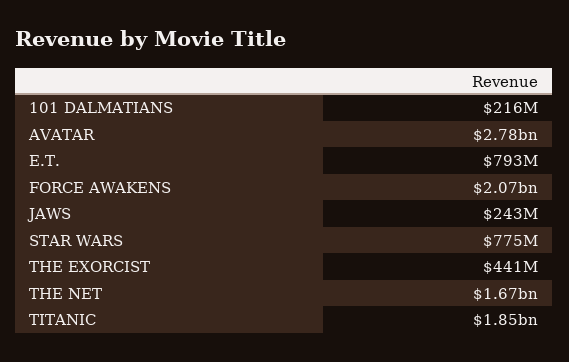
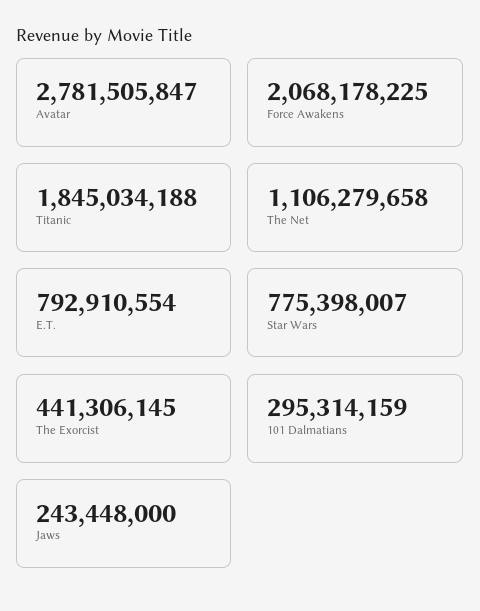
  {
-   "101 DALMATIANS": 216000000,
+   "101 DALMATIANS": 295314159,
    "AVATAR": 2781505847,
    "E.T.": 792910554,
    "FORCE AWAKENS": 2068178225,
    "JAWS": 243448000,
    "STAR WARS": 775398007,
    "THE EXORCIST": 441306145,
-   "THE NET": 1670000000,
+   "THE NET": 1106279658,
    "TITANIC": 1845034188
  }

